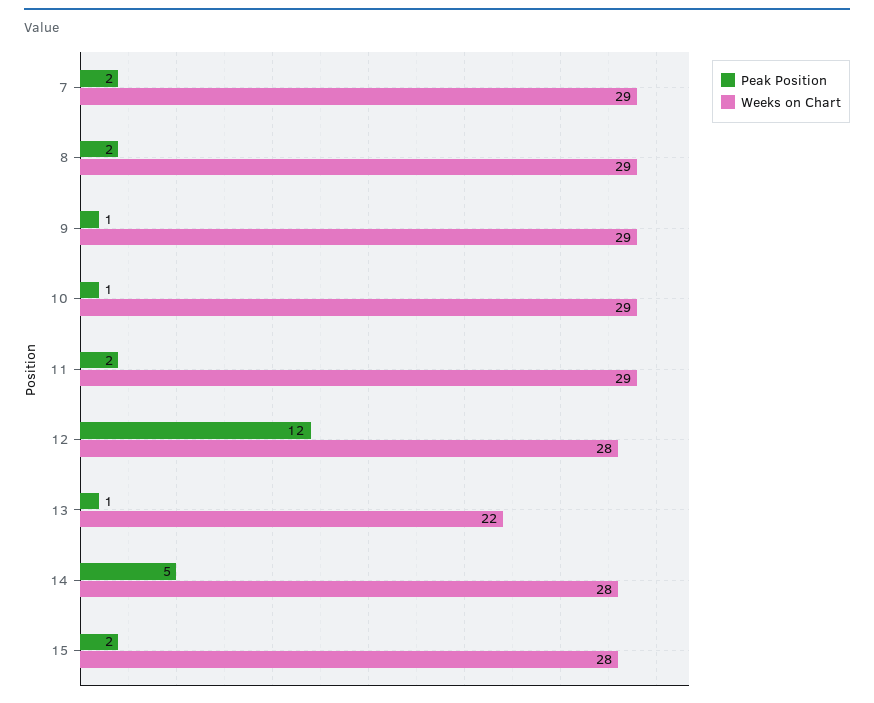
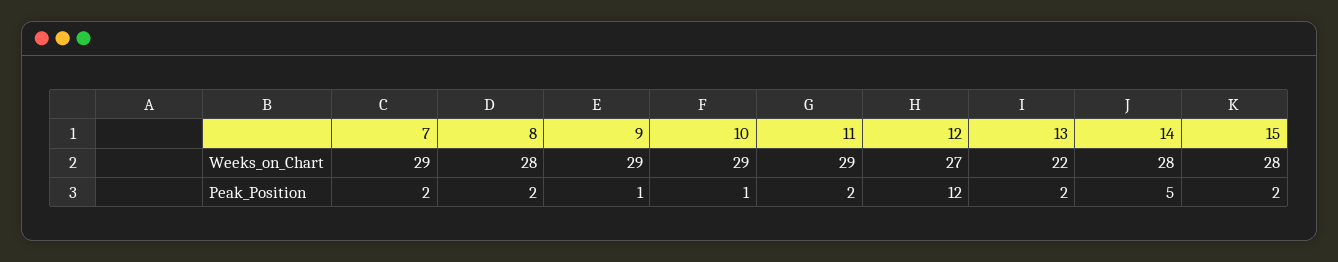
  {
    "Peak Position": {
      "7": 2,
      "8": 2,
      "9": 1,
      "10": 1,
      "11": 2,
      "12": 12,
-     "13": 1,
+     "13": 2,
      "14": 5,
      "15": 2
    },
    "Weeks on Chart": {
      "7": 29,
-     "8": 29,
+     "8": 28,
      "9": 29,
      "10": 29,
      "11": 29,
-     "12": 28,
+     "12": 27,
      "13": 22,
      "14": 28,
      "15": 28
    }
  }

